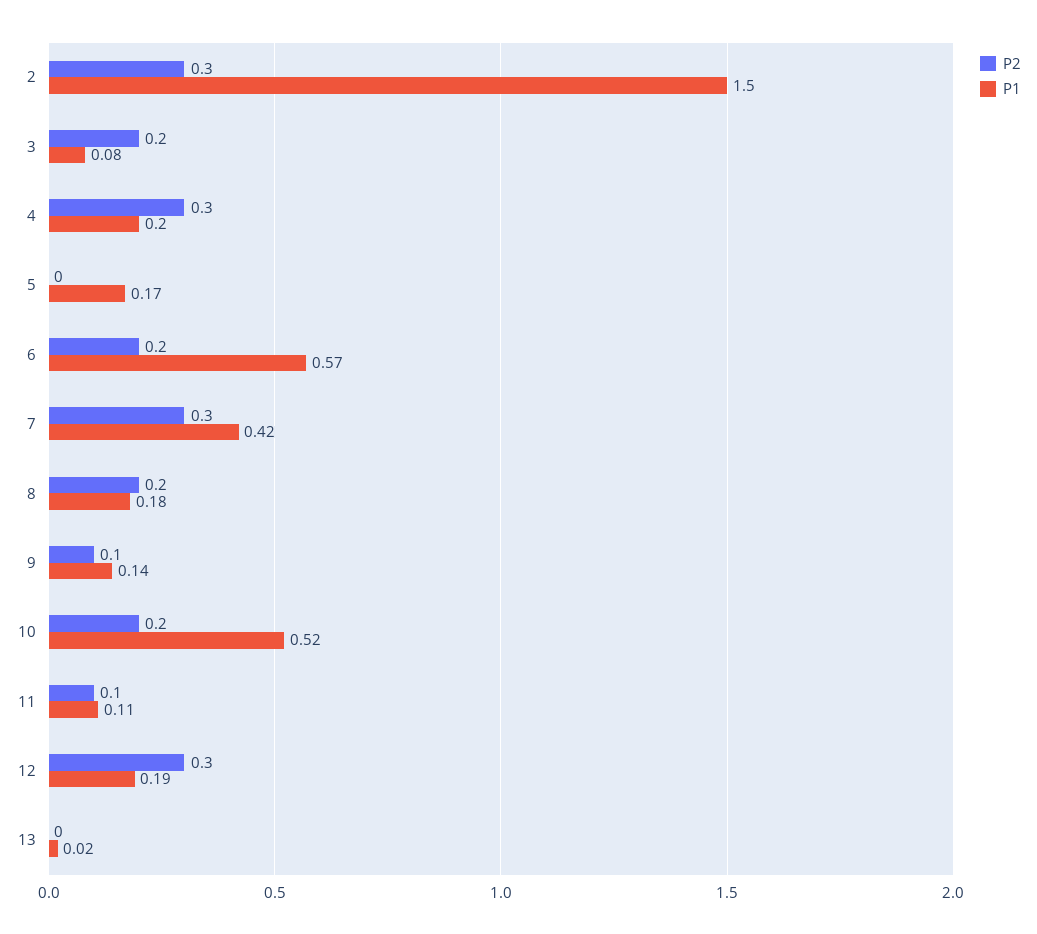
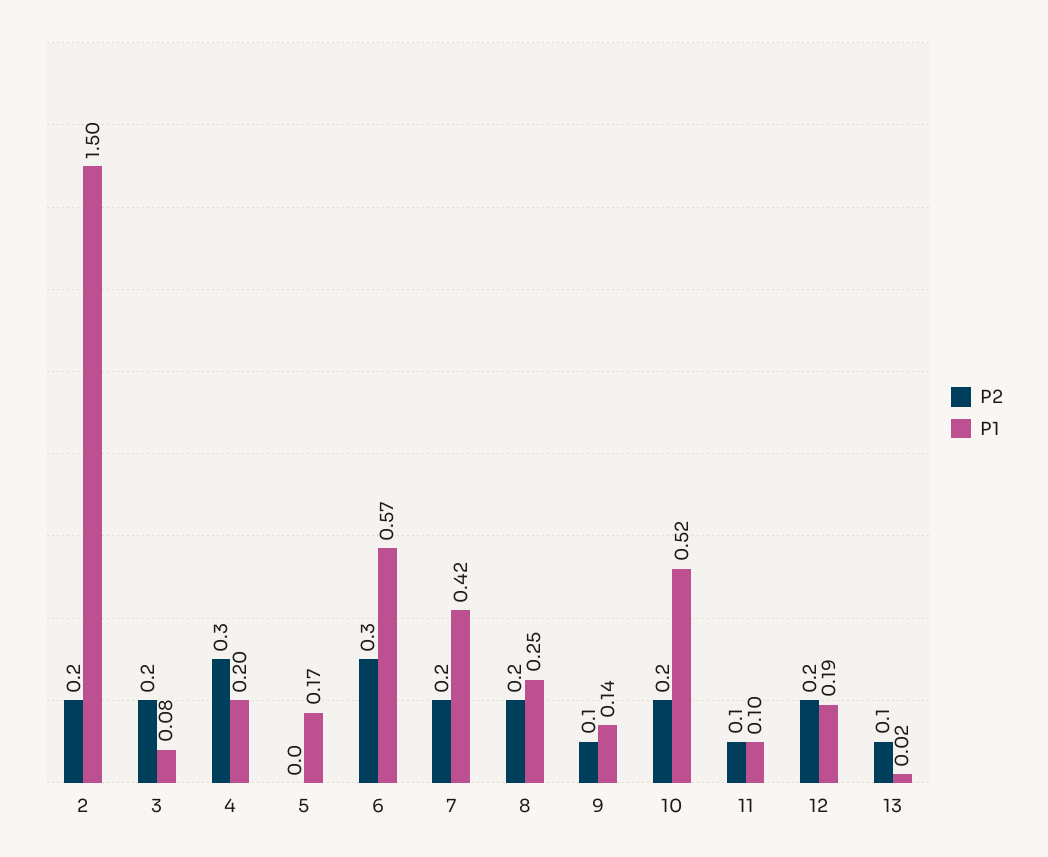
  {
    "P2": {
-     "2": 0.3,
+     "2": 0.2,
      "3": 0.2,
      "4": 0.3,
      "5": 0,
-     "6": 0.2,
+     "6": 0.3,
-     "7": 0.3,
+     "7": 0.2,
      "8": 0.2,
      "9": 0.1,
      "10": 0.2,
      "11": 0.1,
-     "12": 0.3,
+     "12": 0.2,
-     "13": 0
+     "13": 0.1
    },
    "P1": {
      "2": 1.5,
      "3": 0.08,
      "4": 0.2,
      "5": 0.17,
      "6": 0.57,
      "7": 0.42,
-     "8": 0.18,
+     "8": 0.25,
      "9": 0.14,
      "10": 0.52,
-     "11": 0.11,
+     "11": 0.1,
      "12": 0.19,
      "13": 0.02
    }
  }

